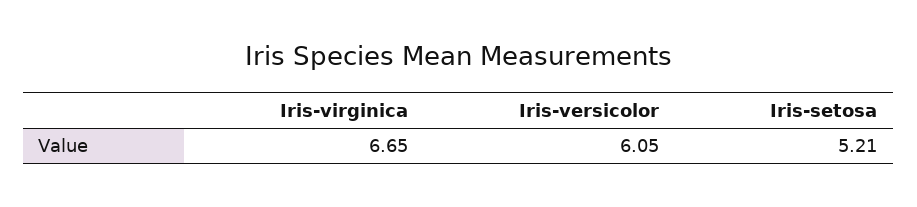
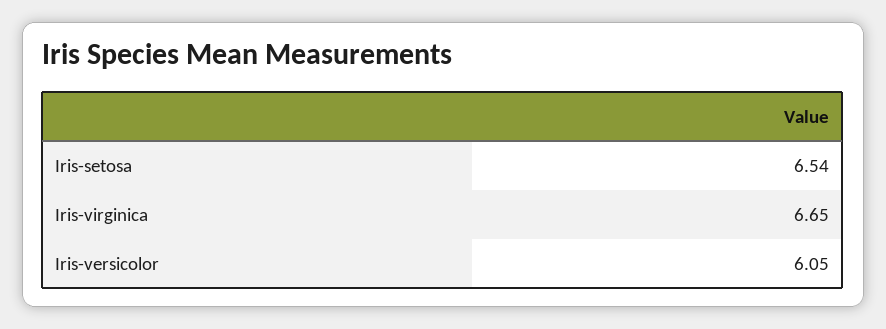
  {
    "Iris-virginica": 6.65,
    "Iris-versicolor": 6.05,
-   "Iris-setosa": 5.21
+   "Iris-setosa": 6.54
  }

